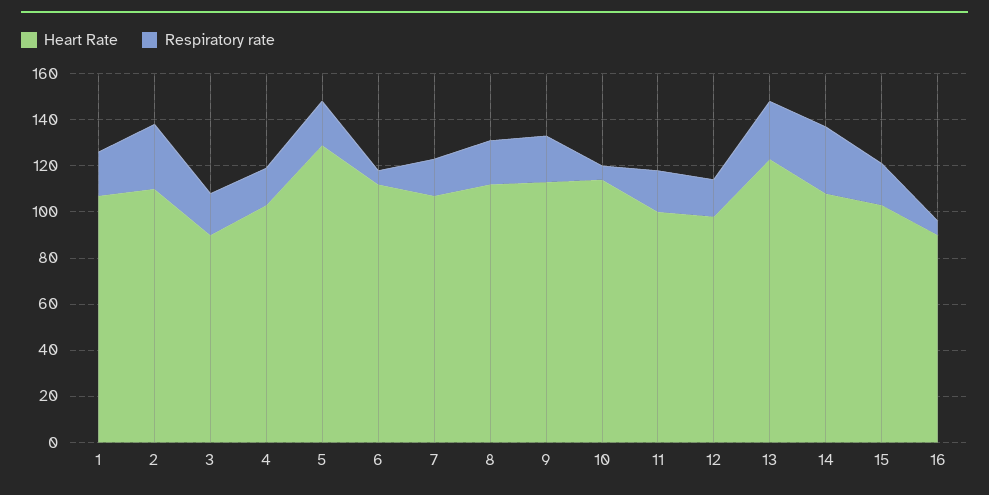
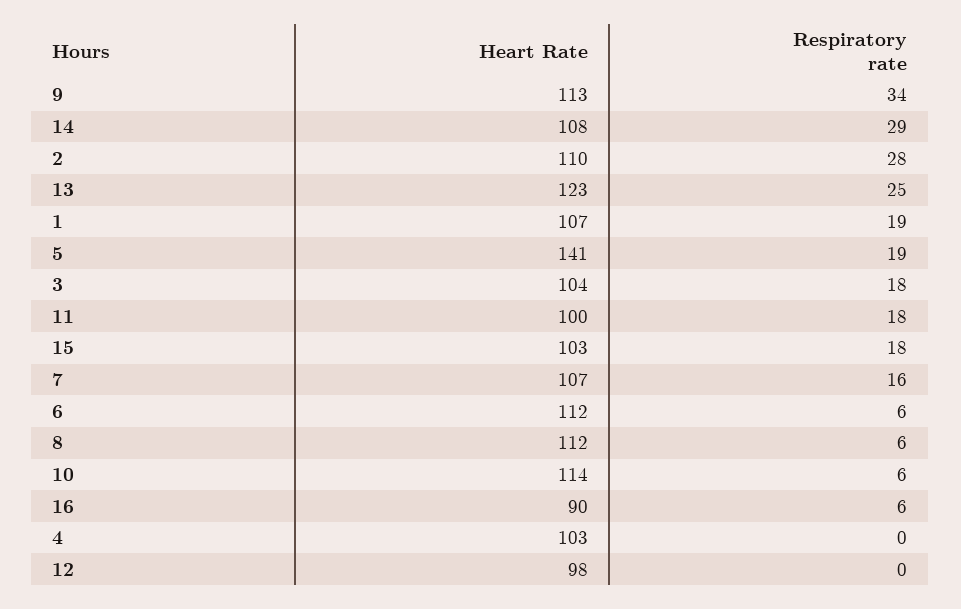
  {
    "Heart Rate": {
      "1": 107,
      "2": 110,
-     "3": 90,
+     "3": 104,
      "4": 103,
-     "5": 130,
+     "5": 141,
      "6": 112,
      "7": 107,
      "8": 112,
      "9": 113,
      "10": 114,
      "11": 100,
      "12": 98,
      "13": 123,
      "14": 108,
      "15": 103,
      "16": 90
    },
    "Respiratory rate": {
      "1": 19,
      "2": 28,
      "3": 18,
-     "4": 15,
+     "4": 0,
      "5": 19,
      "6": 6,
      "7": 16,
-     "8": 20,
+     "8": 6,
-     "9": 20,
+     "9": 34,
      "10": 6,
      "11": 18,
-     "12": 15,
+     "12": 0,
      "13": 25,
      "14": 29,
      "15": 18,
      "16": 6
    }
  }

